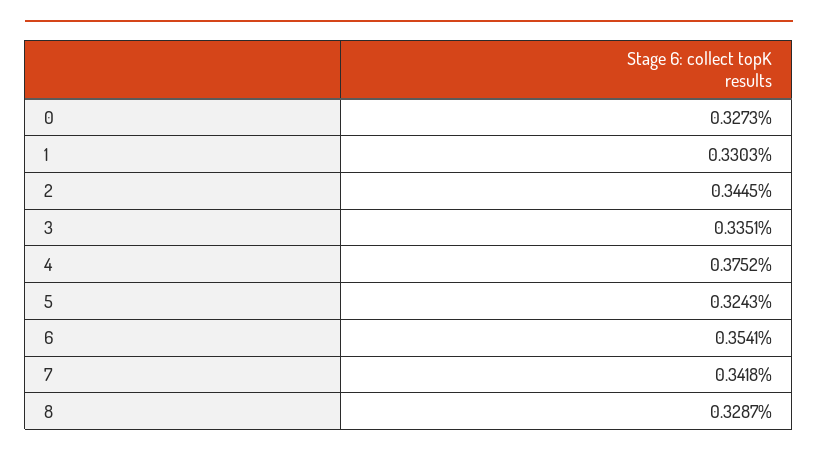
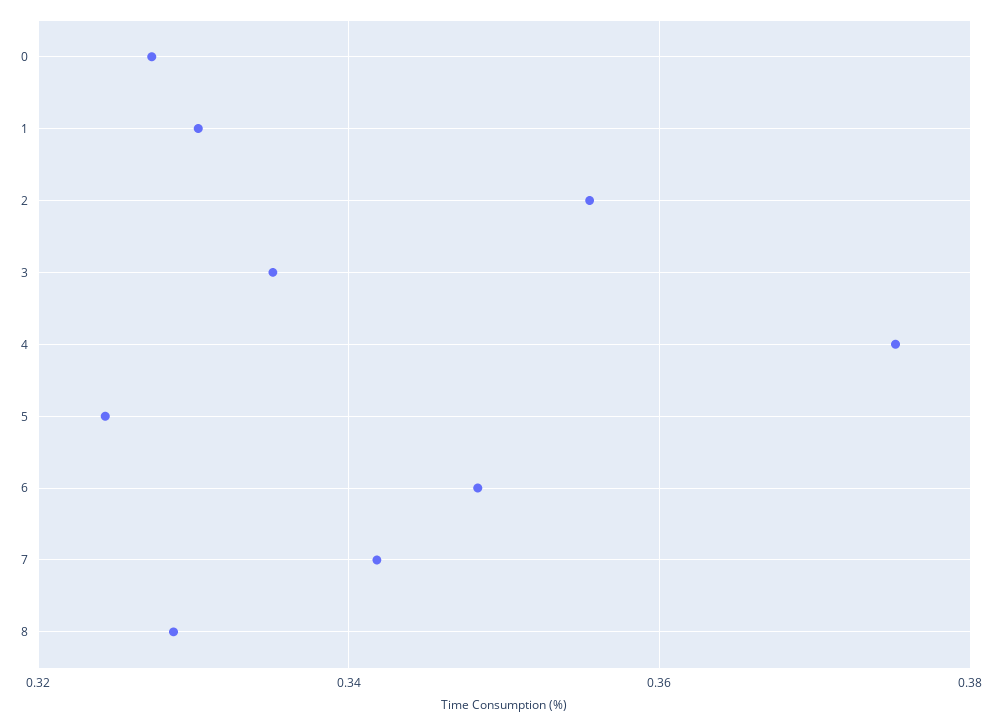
  {
    "0": 0.3273,
    "1": 0.3303,
-   "2": 0.3445,
+   "2": 0.356,
    "3": 0.3351,
    "4": 0.3752,
    "5": 0.3243,
-   "6": 0.3541,
+   "6": 0.348,
    "7": 0.3418,
    "8": 0.3287
  }

